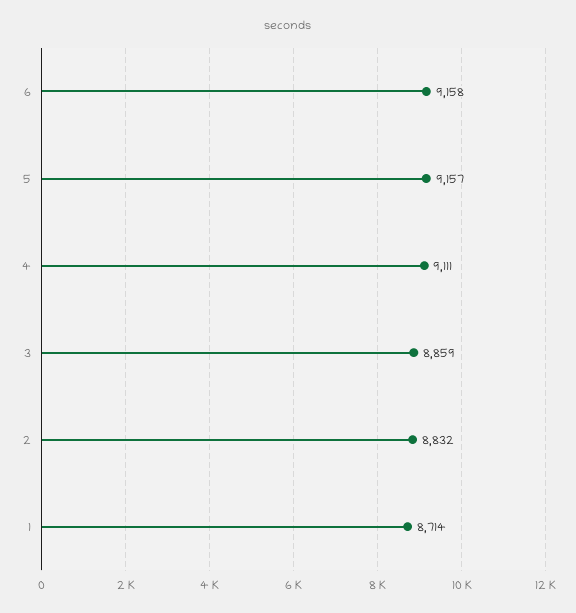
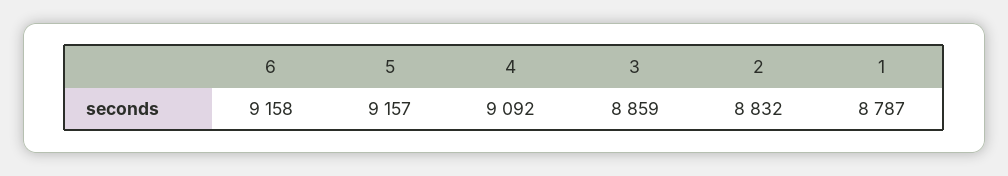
  {
    "6": 9158,
    "5": 9157,
-   "4": 9111,
+   "4": 9092,
    "3": 8859,
    "2": 8832,
-   "1": 8714
+   "1": 8787
  }

